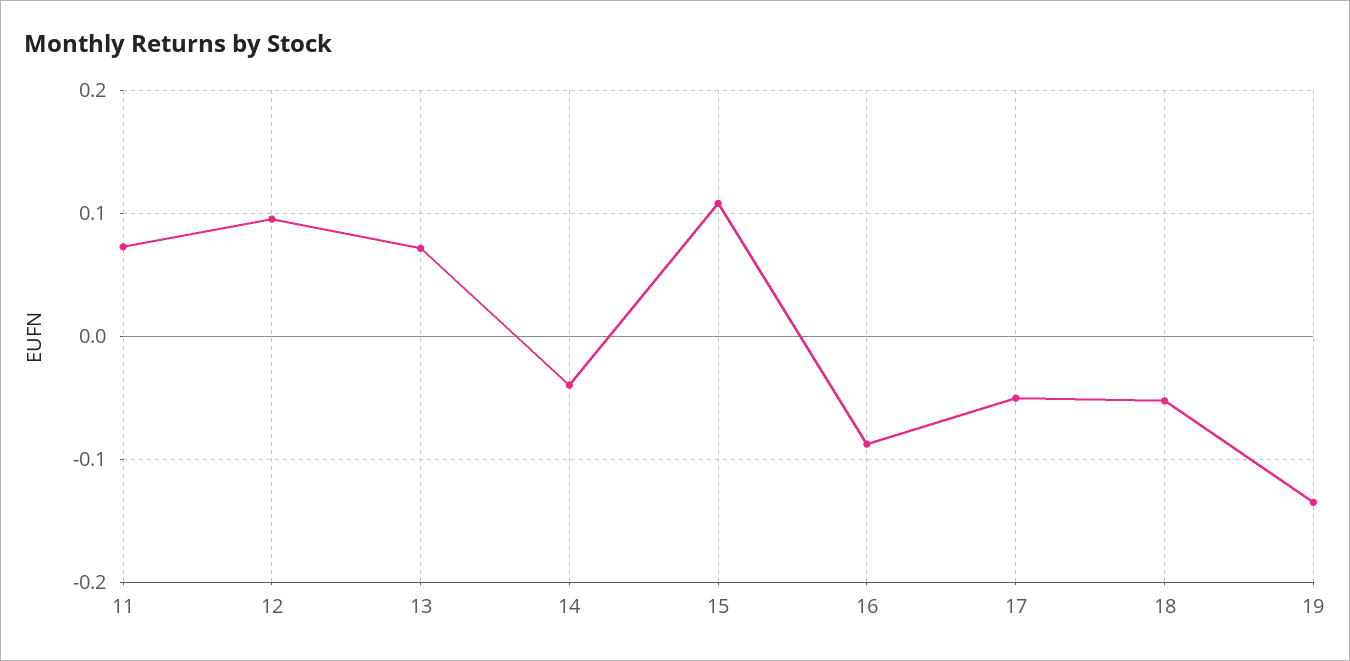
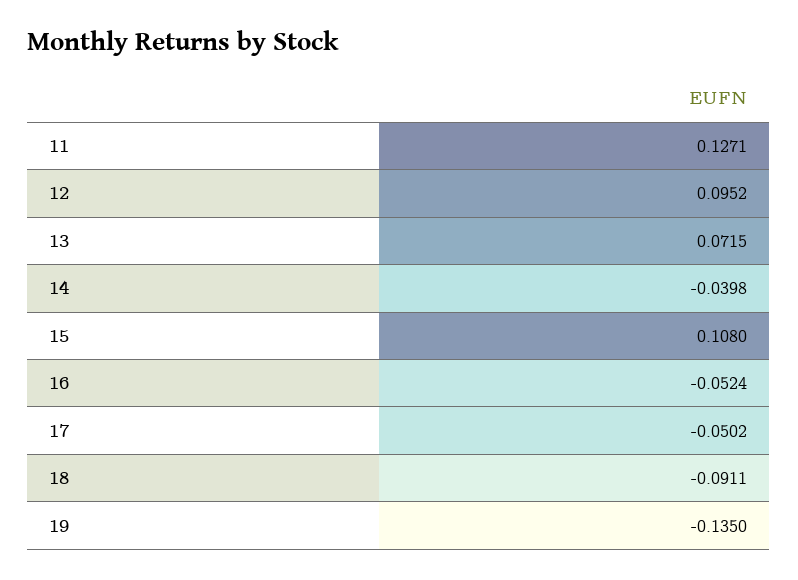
  {
-   "11": 0.07,
+   "11": 0.1271,
    "12": 0.0952,
    "13": 0.0715,
    "14": -0.0398,
    "15": 0.108,
-   "16": -0.09,
+   "16": -0.0524,
    "17": -0.0502,
-   "18": -0.05,
+   "18": -0.0911,
    "19": -0.135
  }

